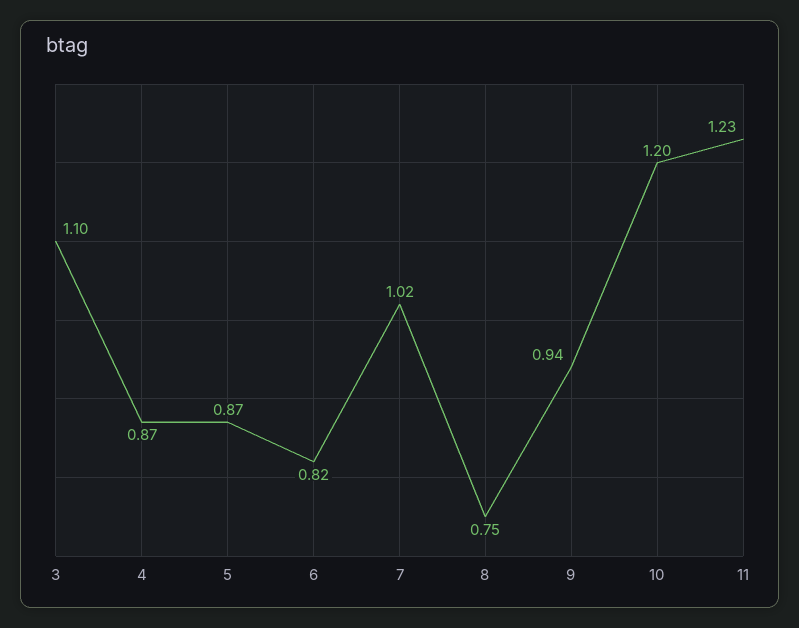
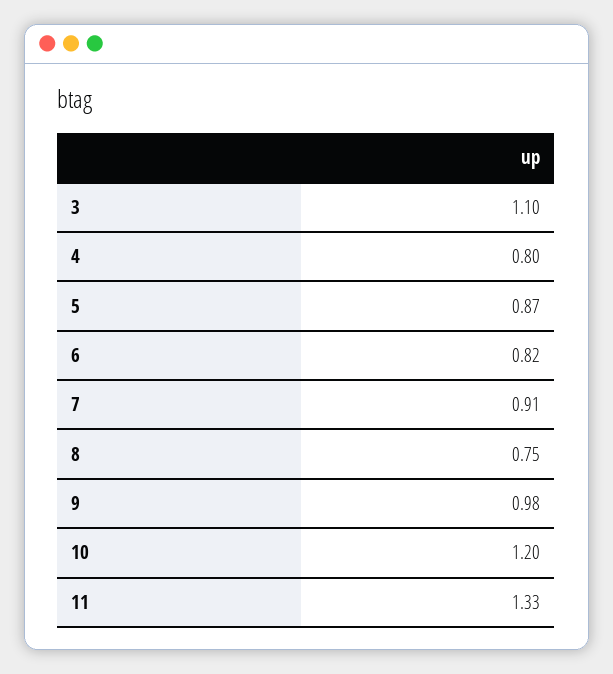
  {
    "3": 1.1,
-   "4": 0.87,
+   "4": 0.8,
    "5": 0.87,
    "6": 0.82,
-   "7": 1.02,
+   "7": 0.91,
    "8": 0.75,
-   "9": 0.94,
+   "9": 0.98,
    "10": 1.2,
-   "11": 1.23
+   "11": 1.33
  }

